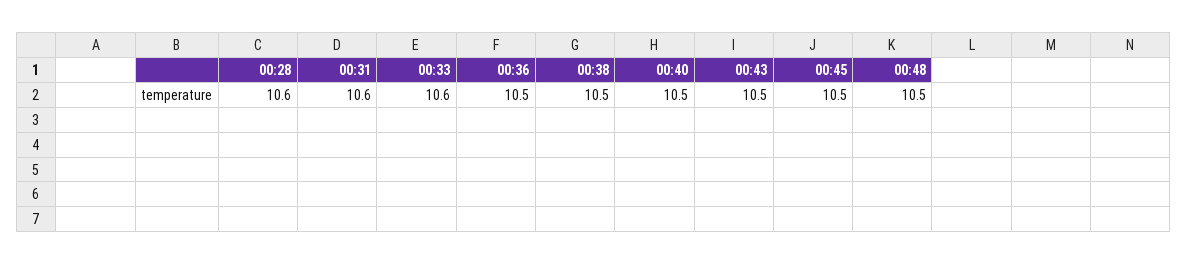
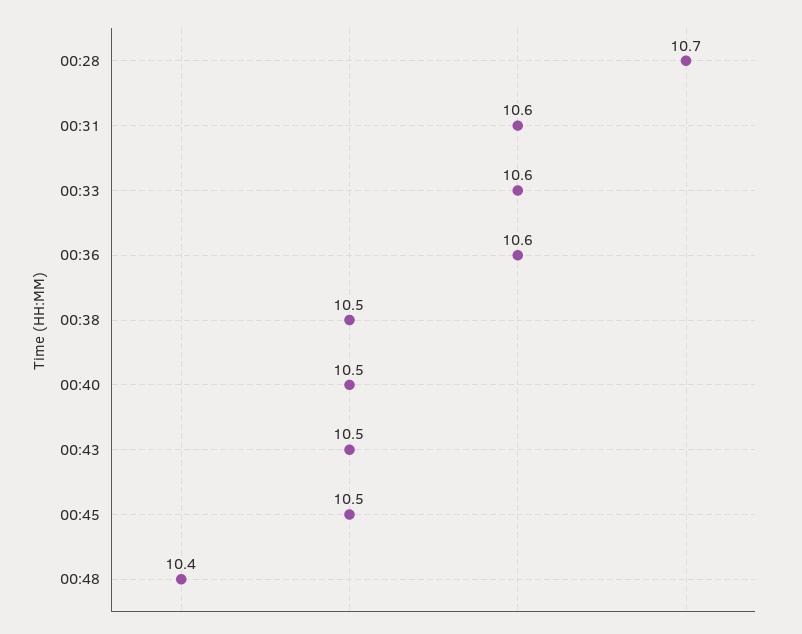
  {
-   "00:28": 10.6,
+   "00:28": 10.7,
    "00:31": 10.6,
    "00:33": 10.6,
-   "00:36": 10.5,
+   "00:36": 10.6,
    "00:38": 10.5,
    "00:40": 10.5,
    "00:43": 10.5,
    "00:45": 10.5,
-   "00:48": 10.5
+   "00:48": 10.4
  }

